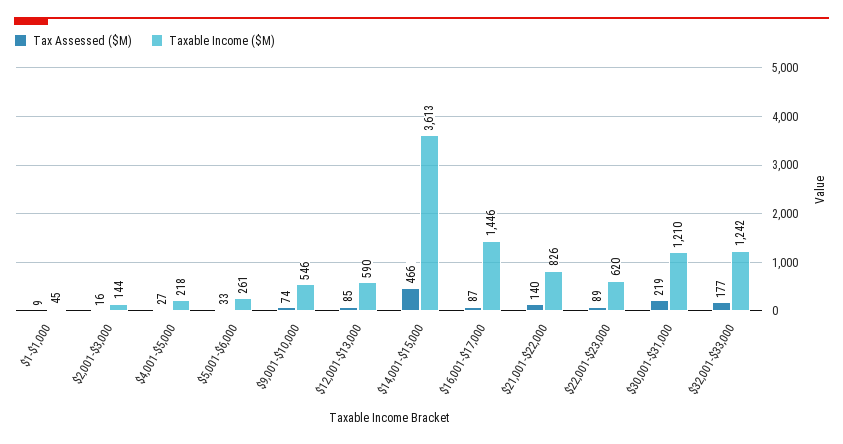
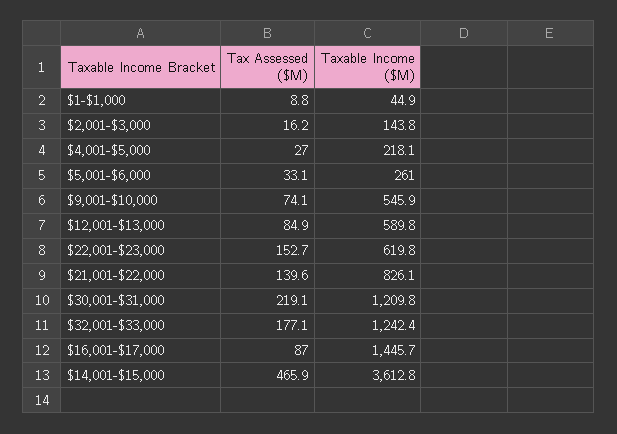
  {
    "Tax Assessed ($M)": {
      "$1-$1,000": 8.8,
      "$2,001-$3,000": 16.2,
      "$4,001-$5,000": 27,
      "$5,001-$6,000": 33.1,
      "$9,001-$10,000": 74.1,
      "$12,001-$13,000": 84.9,
      "$14,001-$15,000": 465.9,
      "$16,001-$17,000": 87,
      "$21,001-$22,000": 139.6,
-     "$22,001-$23,000": 89,
+     "$22,001-$23,000": 152.7,
      "$30,001-$31,000": 219.1,
      "$32,001-$33,000": 177.1
    },
    "Taxable Income ($M)": {
      "$1-$1,000": 44.9,
      "$2,001-$3,000": 143.8,
      "$4,001-$5,000": 218.1,
      "$5,001-$6,000": 261,
      "$9,001-$10,000": 545.9,
      "$12,001-$13,000": 589.8,
      "$14,001-$15,000": 3612.8,
      "$16,001-$17,000": 1445.7,
      "$21,001-$22,000": 826.1,
      "$22,001-$23,000": 619.8,
      "$30,001-$31,000": 1209.8,
      "$32,001-$33,000": 1242.4
    }
  }

